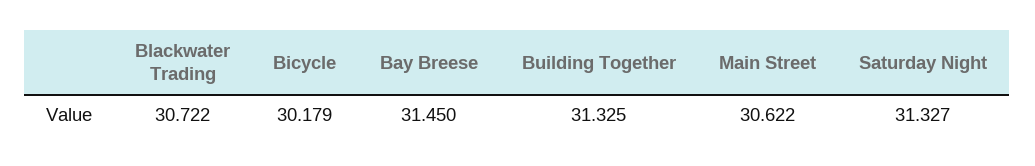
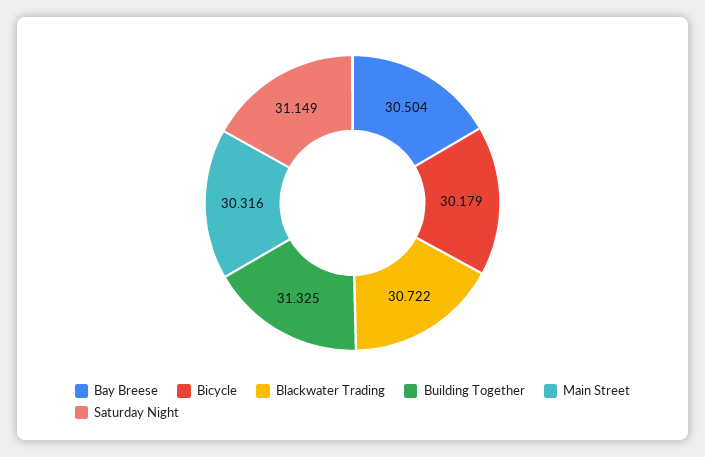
  {
    "Blackwater Trading": 30.722,
    "Bicycle": 30.179,
-   "Bay Breese": 31.45,
+   "Bay Breese": 30.504,
    "Building Together": 31.325,
-   "Main Street": 30.622,
+   "Main Street": 30.316,
-   "Saturday Night": 31.327
+   "Saturday Night": 31.149
  }

